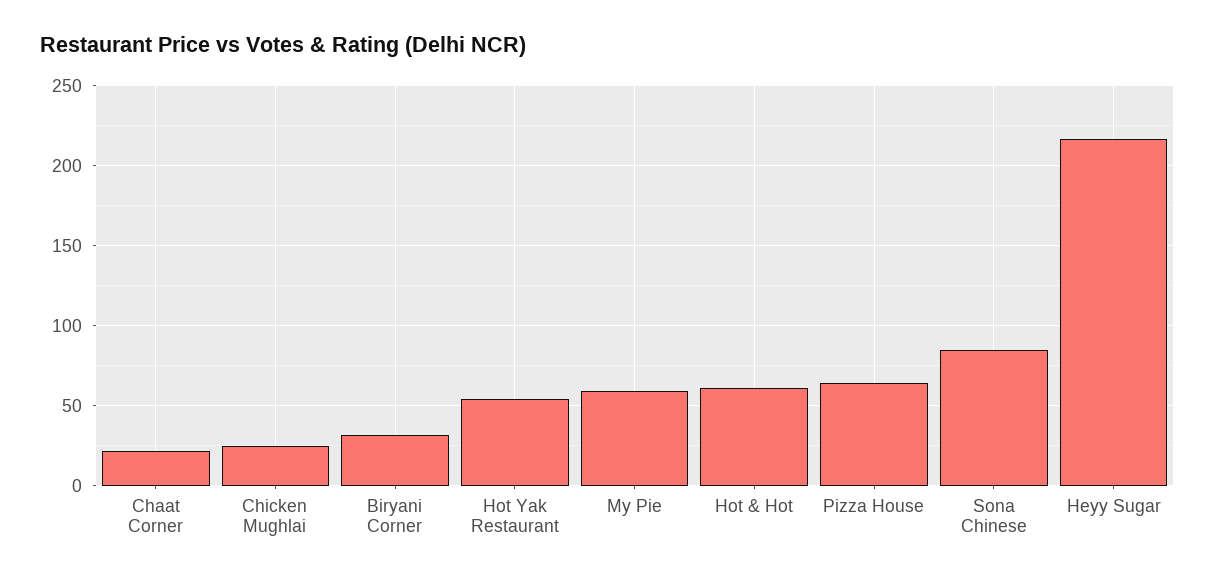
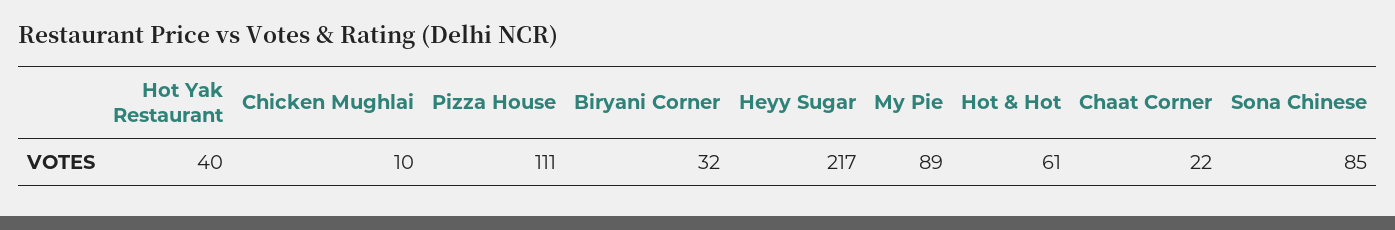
  {
    "Chaat Corner": 22,
-   "Chicken Mughlai": 25,
+   "Chicken Mughlai": 10,
    "Biryani Corner": 32,
-   "Hot Yak Restaurant": 55,
+   "Hot Yak Restaurant": 40,
-   "My Pie": 60,
+   "My Pie": 89,
    "Hot & Hot": 61,
-   "Pizza House": 65,
+   "Pizza House": 111,
    "Sona Chinese": 85,
    "Heyy Sugar": 217
  }

